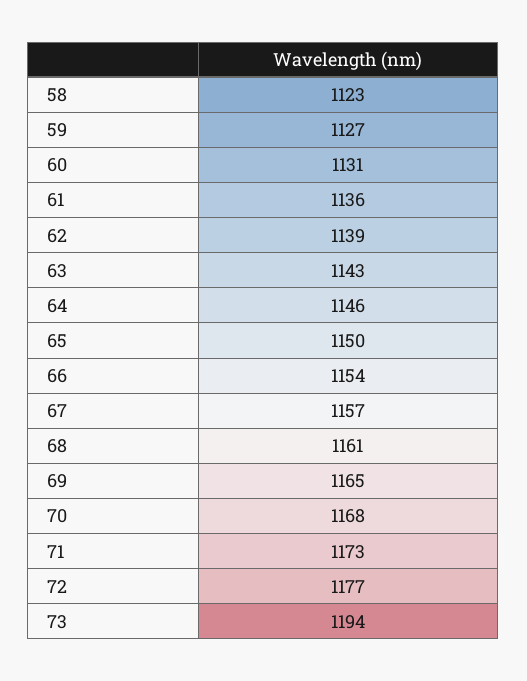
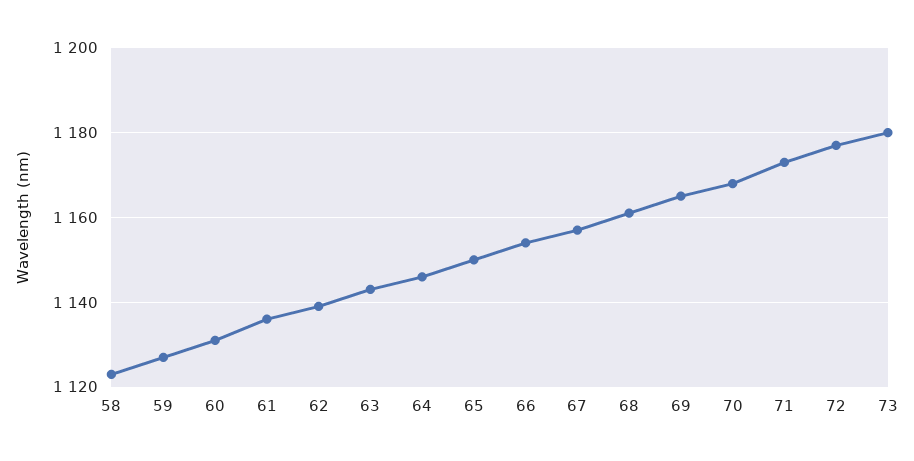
  {
    "58": 1123,
    "59": 1127,
    "60": 1131,
    "61": 1136,
    "62": 1139,
    "63": 1143,
    "64": 1146,
    "65": 1150,
    "66": 1154,
    "67": 1157,
    "68": 1161,
    "69": 1165,
    "70": 1168,
    "71": 1173,
    "72": 1177,
-   "73": 1194
+   "73": 1180
  }

